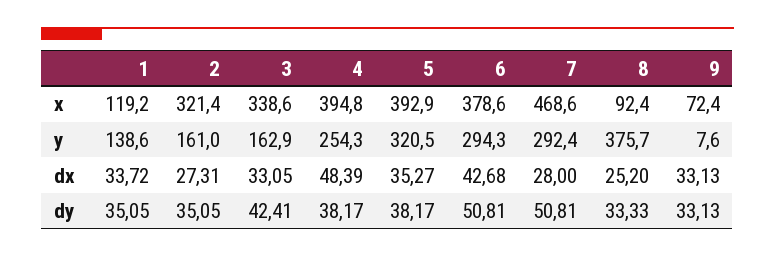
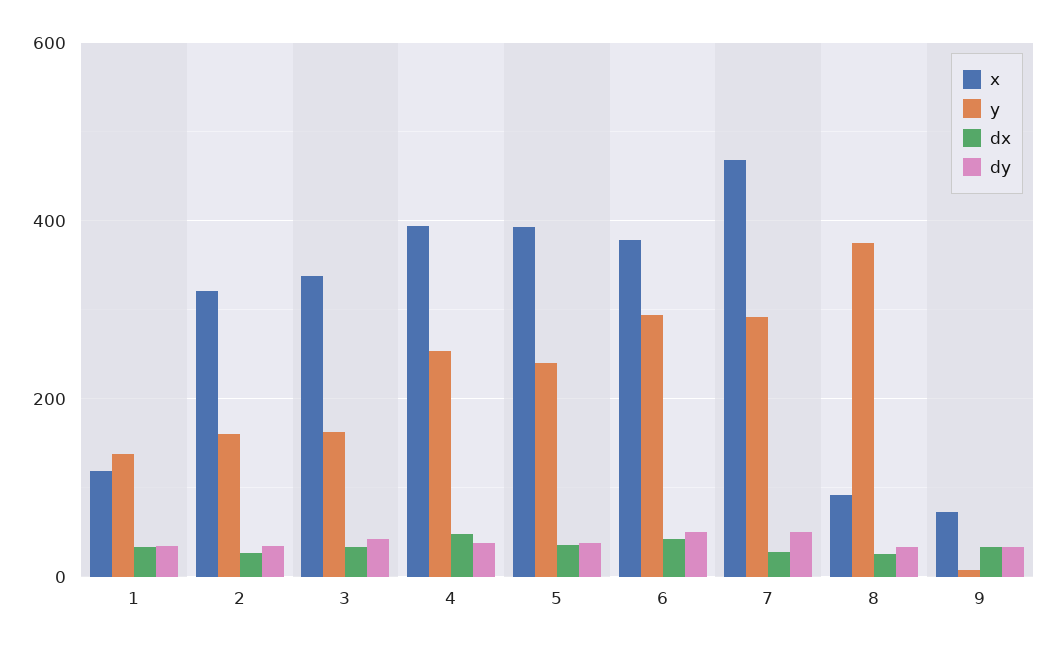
  {
    "x": {
      "1": 119.2,
      "2": 321.4,
      "3": 338.6,
      "4": 394.8,
      "5": 392.9,
      "6": 378.6,
      "7": 468.6,
      "8": 92.4,
      "9": 72.4
    },
    "y": {
      "1": 138.6,
      "2": 161,
      "3": 162.9,
      "4": 254.3,
-     "5": 320.5,
+     "5": 240,
      "6": 294.3,
      "7": 292.4,
      "8": 375.7,
      "9": 7.6
    },
    "dx": {
      "1": 33.72,
      "2": 27.31,
      "3": 33.05,
      "4": 48.39,
      "5": 35.27,
      "6": 42.68,
      "7": 28,
      "8": 25.2,
      "9": 33.13
    },
    "dy": {
      "1": 35.05,
      "2": 35.05,
      "3": 42.41,
      "4": 38.17,
      "5": 38.17,
      "6": 50.81,
      "7": 50.81,
      "8": 33.33,
      "9": 33.13
    }
  }

